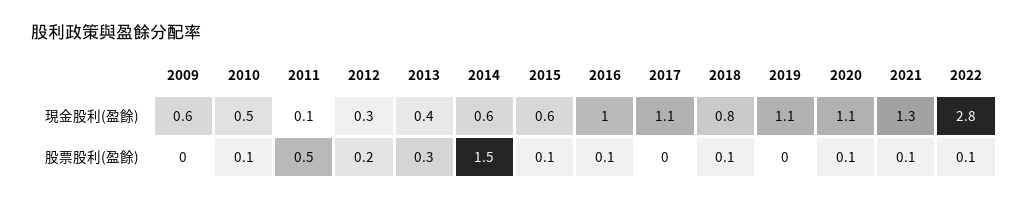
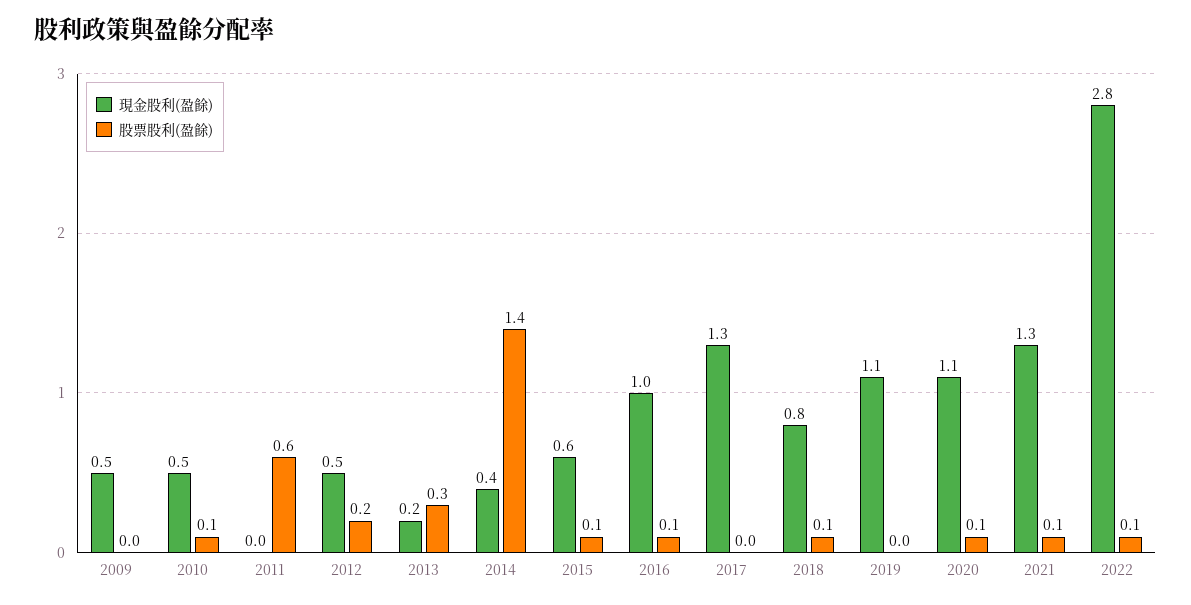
  {
    "現金股利(盈餘)": {
-     "2009": 0.6,
+     "2009": 0.5,
      "2010": 0.5,
-     "2011": 0.1,
+     "2011": 0,
-     "2012": 0.3,
+     "2012": 0.5,
-     "2013": 0.4,
+     "2013": 0.2,
-     "2014": 0.6,
+     "2014": 0.4,
      "2015": 0.6,
      "2016": 1,
-     "2017": 1.1,
+     "2017": 1.3,
      "2018": 0.8,
      "2019": 1.1,
      "2020": 1.1,
      "2021": 1.3,
      "2022": 2.8
    },
    "股票股利(盈餘)": {
      "2009": 0,
      "2010": 0.1,
-     "2011": 0.5,
+     "2011": 0.6,
      "2012": 0.2,
      "2013": 0.3,
-     "2014": 1.5,
+     "2014": 1.4,
      "2015": 0.1,
      "2016": 0.1,
      "2017": 0,
      "2018": 0.1,
      "2019": 0,
      "2020": 0.1,
      "2021": 0.1,
      "2022": 0.1
    }
  }

